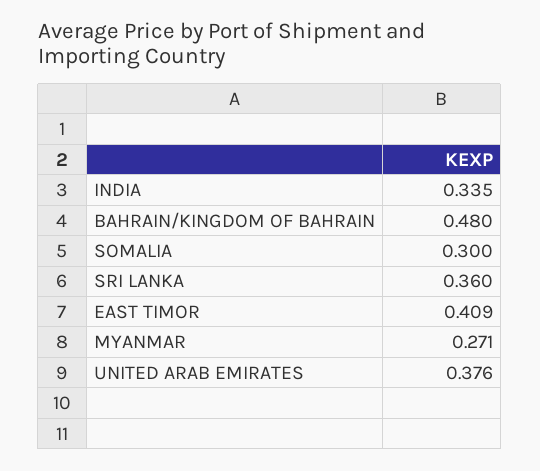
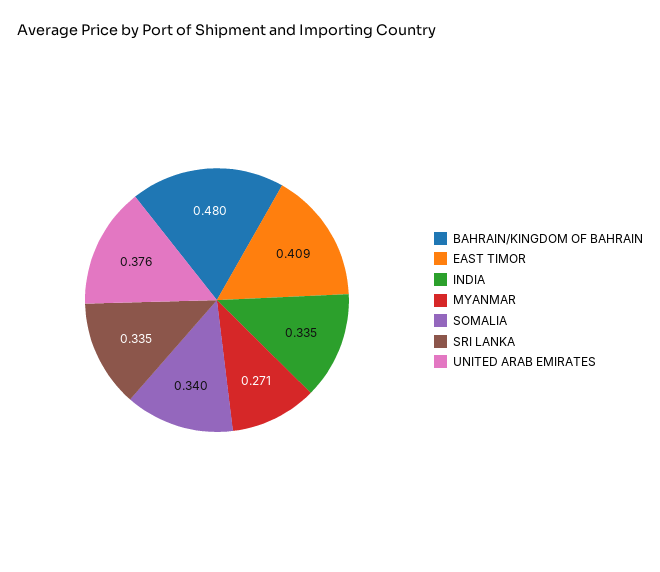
  {
    "INDIA": 0.335,
    "BAHRAIN/KINGDOM OF BAHRAIN": 0.48,
-   "SOMALIA": 0.3,
+   "SOMALIA": 0.34,
-   "SRI LANKA": 0.36,
+   "SRI LANKA": 0.335,
    "EAST TIMOR": 0.409,
    "MYANMAR": 0.271,
    "UNITED ARAB EMIRATES": 0.376
  }

